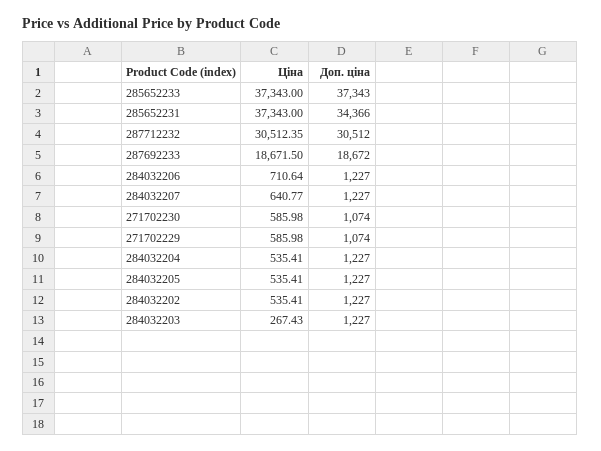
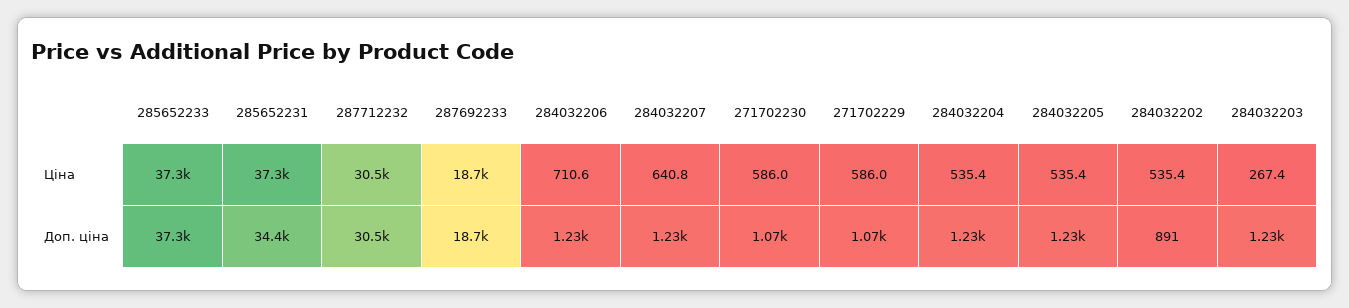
  {
    "Ціна": {
      "285652233": 37343,
      "285652231": 37343,
      "287712232": 30512.35,
      "287692233": 18671.5,
      "284032206": 710.64,
      "284032207": 640.77,
      "271702230": 585.98,
      "271702229": 585.98,
      "284032204": 535.41,
      "284032205": 535.41,
      "284032202": 535.41,
      "284032203": 267.43
    },
    "Доп. ціна": {
      "285652233": 37343,
      "285652231": 34366,
      "287712232": 30512,
      "287692233": 18672,
      "284032206": 1227,
      "284032207": 1227,
      "271702230": 1074,
      "271702229": 1074,
      "284032204": 1227,
      "284032205": 1227,
-     "284032202": 1227,
+     "284032202": 891,
      "284032203": 1227
    }
  }

